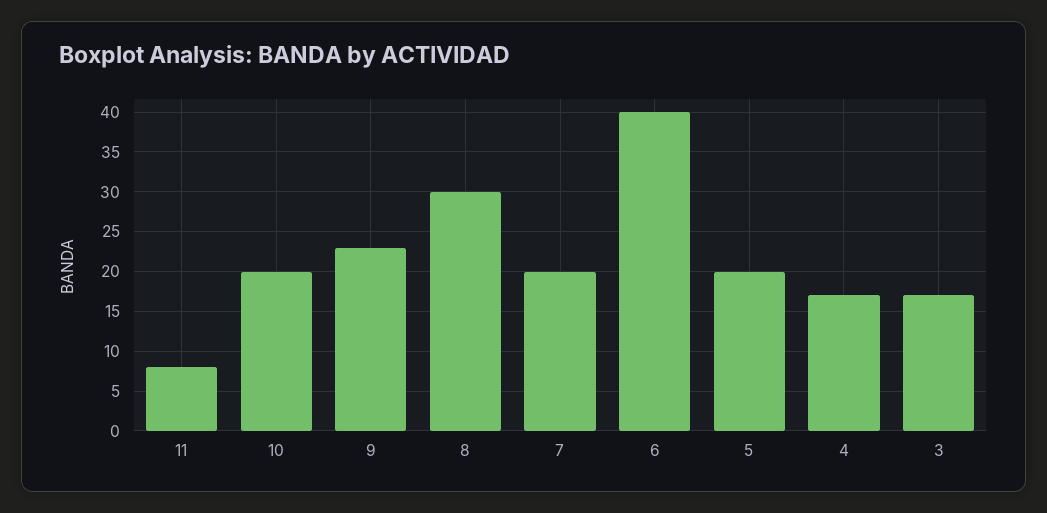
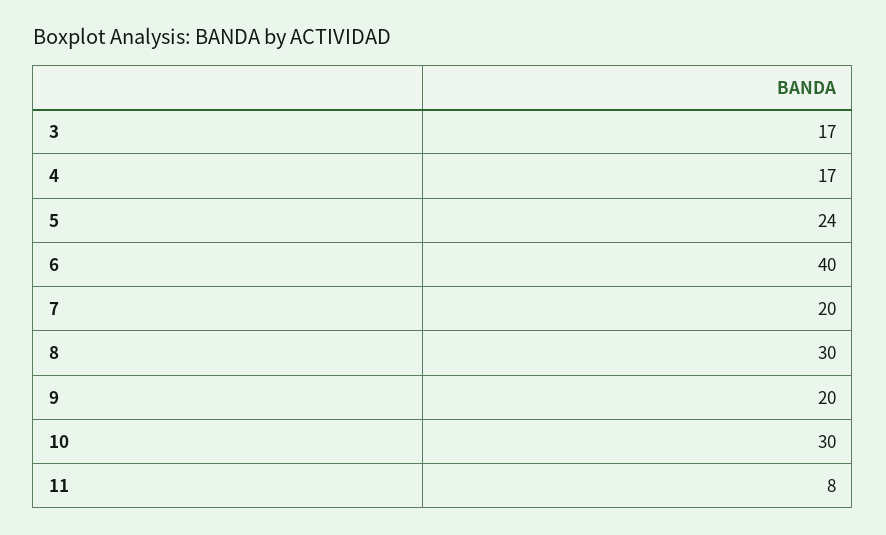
  {
    "11": 8,
-   "10": 20,
+   "10": 30,
-   "9": 23,
+   "9": 20,
    "8": 30,
    "7": 20,
    "6": 40,
-   "5": 20,
+   "5": 24,
    "4": 17,
    "3": 17
  }

